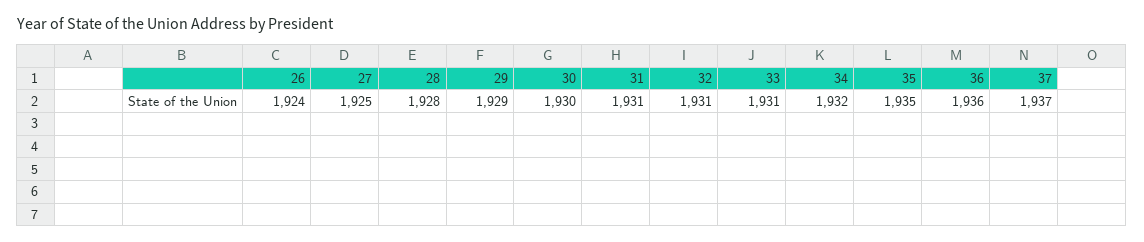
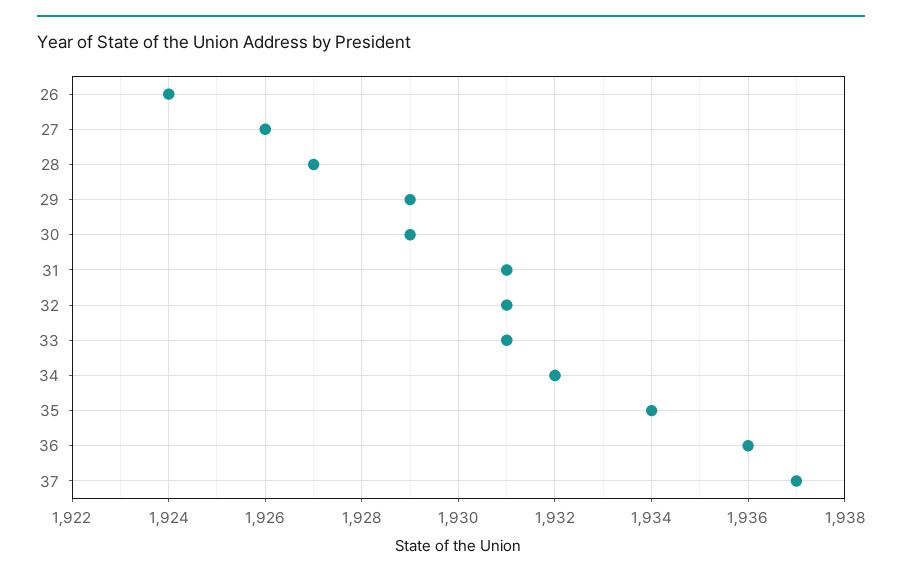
  {
    "26": 1924,
-   "27": 1925,
+   "27": 1926,
-   "28": 1928,
+   "28": 1927,
    "29": 1929,
-   "30": 1930,
+   "30": 1929,
    "31": 1931,
    "32": 1931,
    "33": 1931,
    "34": 1932,
-   "35": 1935,
+   "35": 1934,
    "36": 1936,
    "37": 1937
  }

